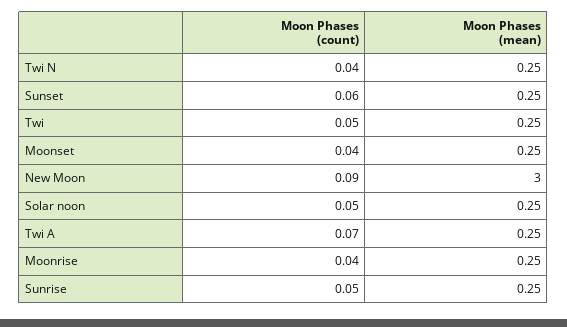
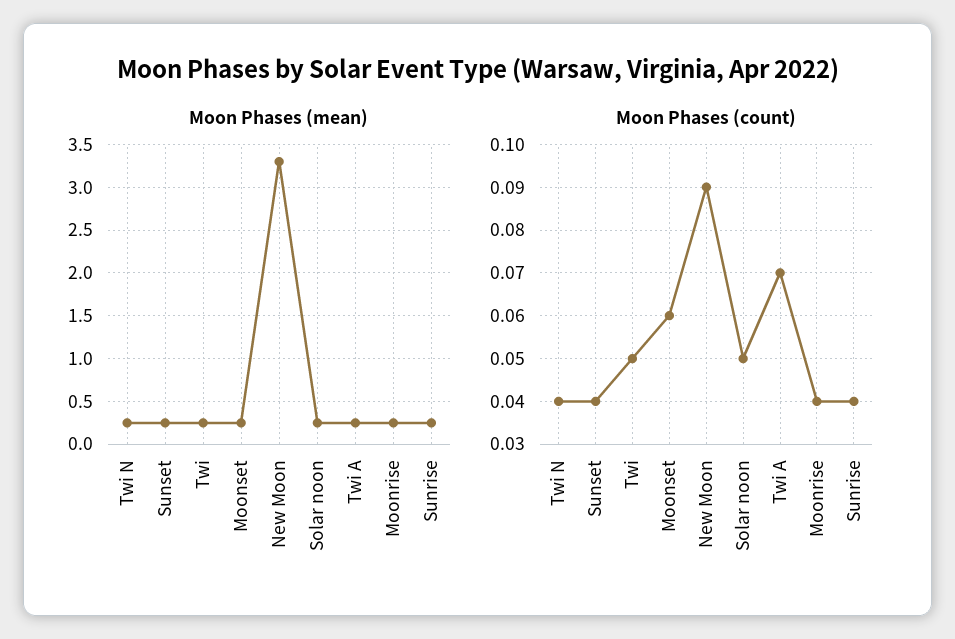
  {
    "Moon Phases (count)": {
      "Twi N": 0.04,
-     "Sunset": 0.06,
+     "Sunset": 0.04,
      "Twi": 0.05,
-     "Moonset": 0.04,
+     "Moonset": 0.06,
      "New Moon": 0.09,
      "Solar noon": 0.05,
      "Twi A": 0.07,
      "Moonrise": 0.04,
-     "Sunrise": 0.05
+     "Sunrise": 0.04
    },
    "Moon Phases (mean)": {
      "Twi N": 0.25,
      "Sunset": 0.25,
      "Twi": 0.25,
      "Moonset": 0.25,
-     "New Moon": 3,
+     "New Moon": 3.3,
      "Solar noon": 0.25,
      "Twi A": 0.25,
      "Moonrise": 0.25,
      "Sunrise": 0.25
    }
  }

